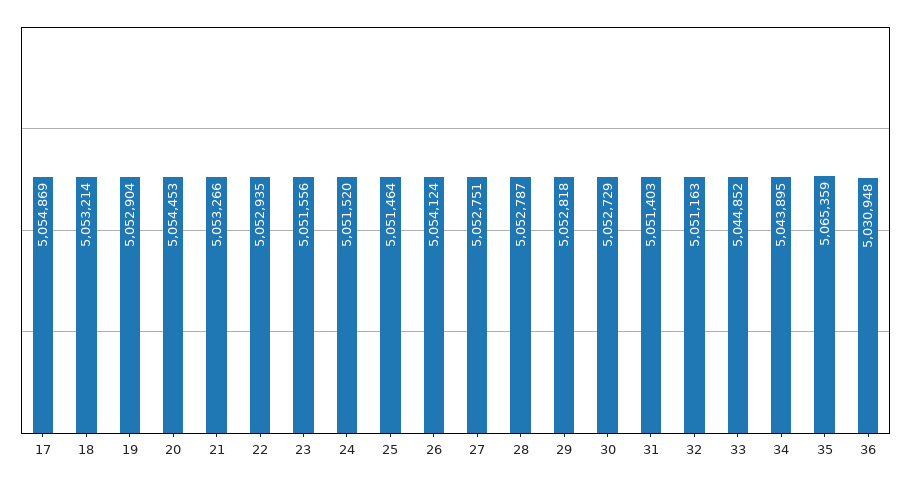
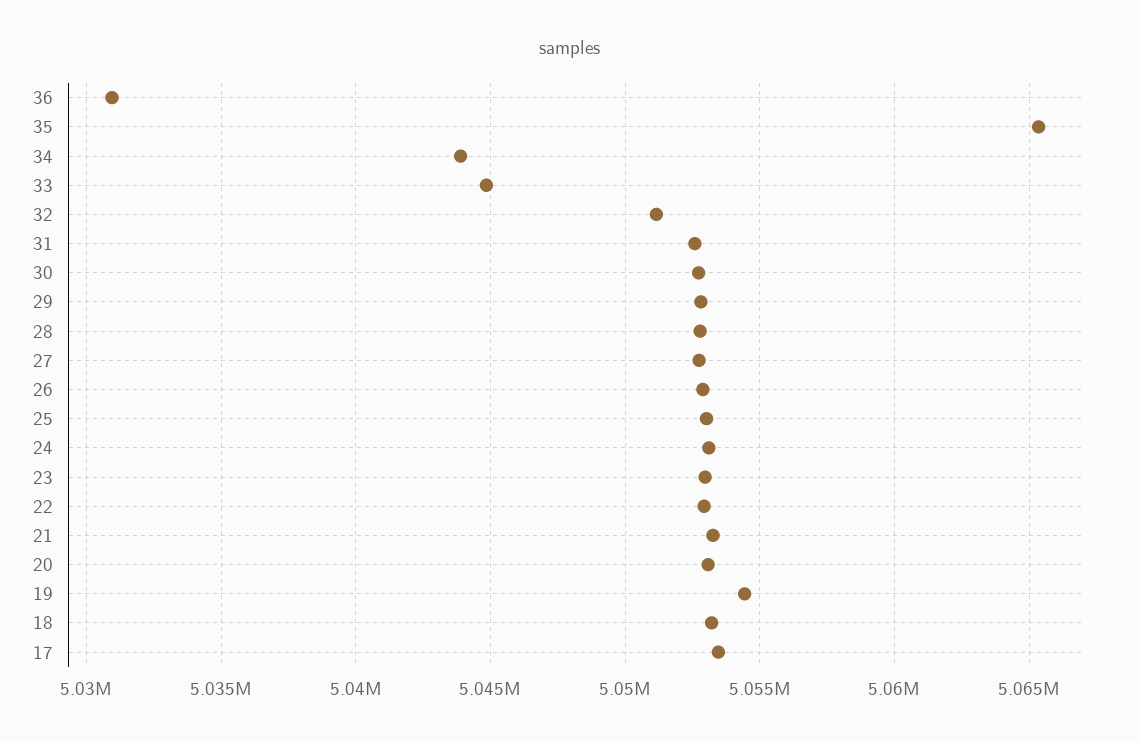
  {
-   "17": 5054869,
+   "17": 5053500,
    "18": 5053214,
-   "19": 5052904,
+   "19": 5054500,
-   "20": 5054453,
+   "20": 5053000,
    "21": 5053266,
    "22": 5052935,
-   "23": 5051556,
+   "23": 5053000,
-   "24": 5051520,
+   "24": 5053000,
-   "25": 5051464,
+   "25": 5053000,
-   "26": 5054124,
+   "26": 5053000,
    "27": 5052751,
    "28": 5052787,
    "29": 5052818,
    "30": 5052729,
-   "31": 5051403,
+   "31": 5052500,
    "32": 5051163,
    "33": 5044852,
    "34": 5043895,
    "35": 5065359,
    "36": 5030948
  }

